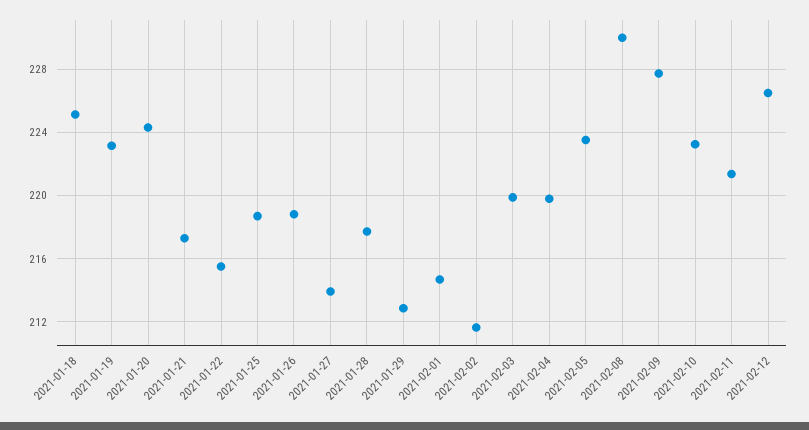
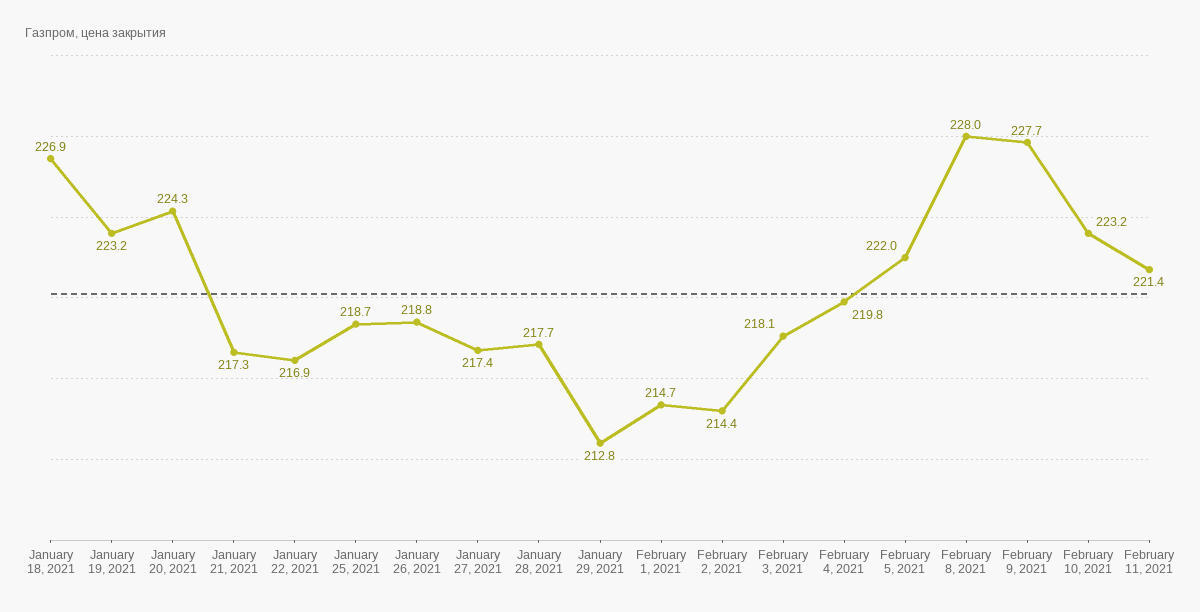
  {
-   "2021-01-18": 225,
+   "2021-01-18": 226.9,
    "2021-01-19": 223.2,
    "2021-01-20": 224.3,
    "2021-01-21": 217.3,
-   "2021-01-22": 215.5,
+   "2021-01-22": 216.9,
    "2021-01-25": 218.7,
    "2021-01-26": 218.8,
-   "2021-01-27": 214,
+   "2021-01-27": 217.4,
    "2021-01-28": 217.7,
    "2021-01-29": 212.8,
    "2021-02-01": 214.7,
-   "2021-02-02": 211.5,
+   "2021-02-02": 214.4,
-   "2021-02-03": 220,
+   "2021-02-03": 218.1,
    "2021-02-04": 219.8,
-   "2021-02-05": 223.5,
+   "2021-02-05": 222,
-   "2021-02-08": 230,
+   "2021-02-08": 228,
    "2021-02-09": 227.7,
    "2021-02-10": 223.2,
-   "2021-02-11": 221.4,
+   "2021-02-11": 221.4
-   "2021-02-12": 226.5
  }

